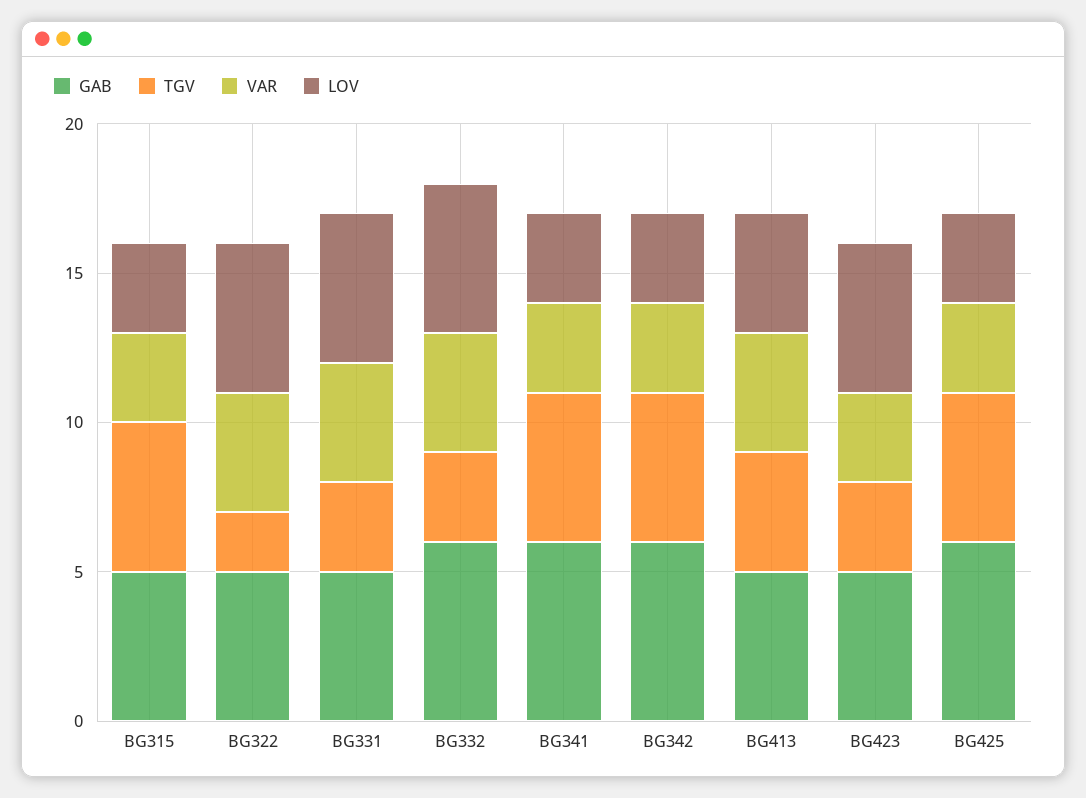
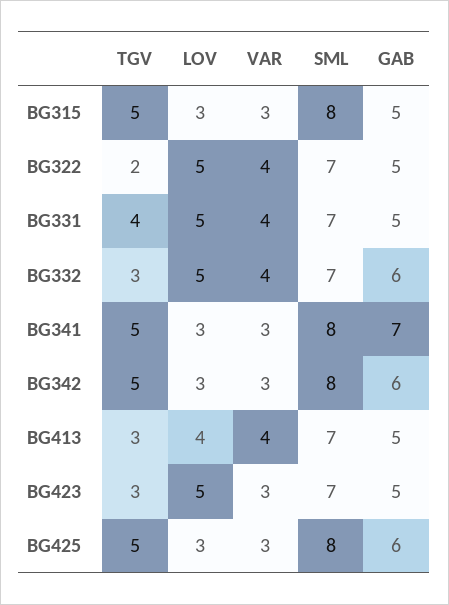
  {
    "GAB": {
      "BG315": 5,
      "BG322": 5,
      "BG331": 5,
      "BG332": 6,
-     "BG341": 6,
+     "BG341": 7,
      "BG342": 6,
      "BG413": 5,
      "BG423": 5,
      "BG425": 6
    },
    "TGV": {
      "BG315": 5,
      "BG322": 2,
-     "BG331": 3,
+     "BG331": 4,
      "BG332": 3,
      "BG341": 5,
      "BG342": 5,
-     "BG413": 4,
+     "BG413": 3,
      "BG423": 3,
      "BG425": 5
    },
    "VAR": {
      "BG315": 3,
      "BG322": 4,
      "BG331": 4,
      "BG332": 4,
      "BG341": 3,
      "BG342": 3,
      "BG413": 4,
      "BG423": 3,
      "BG425": 3
    },
    "LOV": {
      "BG315": 3,
      "BG322": 5,
      "BG331": 5,
      "BG332": 5,
      "BG341": 3,
      "BG342": 3,
      "BG413": 4,
      "BG423": 5,
      "BG425": 3
-   }
+   },
+   "SML": {
+     "BG315": 8,
+     "BG322": 7,
+     "BG331": 7,
+     "BG332": 7,
+     "BG341": 8,
+     "BG342": 8,
+     "BG413": 7,
+     "BG423": 7,
+     "BG425": 8
+   }
  }

